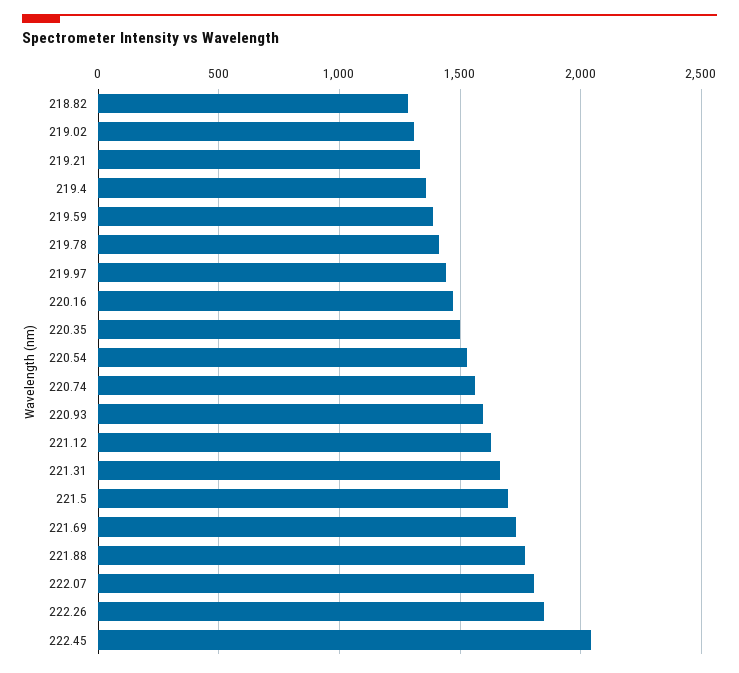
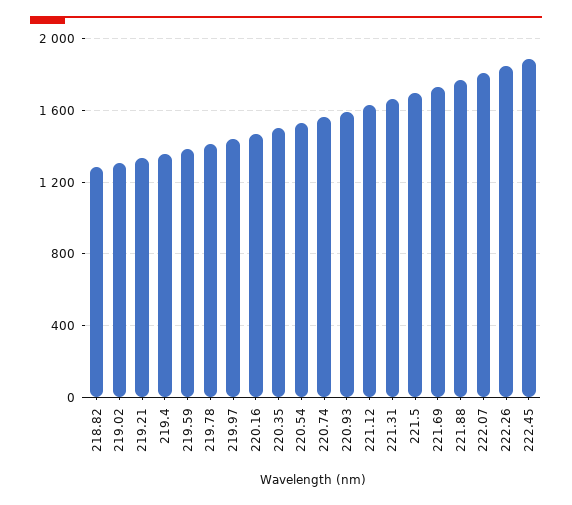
  {
    "218.82": 1300,
    "219.02": 1300,
    "219.21": 1350,
    "219.4": 1350,
    "219.59": 1400,
    "219.78": 1400,
    "219.97": 1450,
    "220.16": 1450,
    "220.35": 1500,
    "220.54": 1550,
    "220.74": 1550,
    "220.93": 1600,
    "221.12": 1650,
    "221.31": 1650,
    "221.5": 1700,
    "221.69": 1750,
    "221.88": 1750,
    "222.07": 1800,
    "222.26": 1850,
-   "222.45": 2050
+   "222.45": 1900
  }

